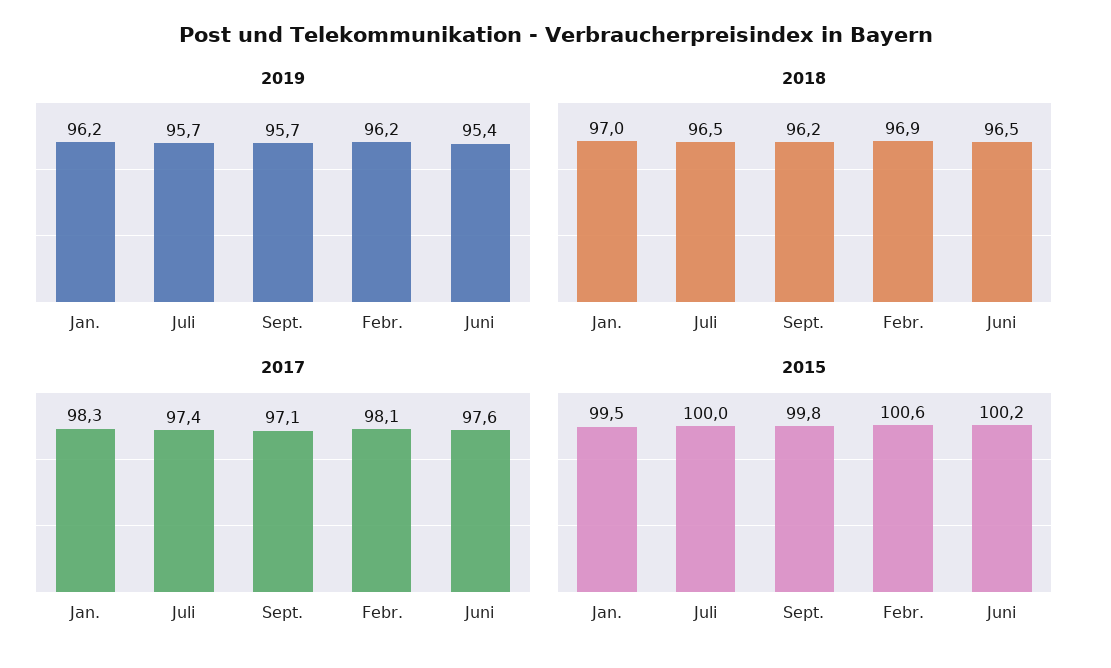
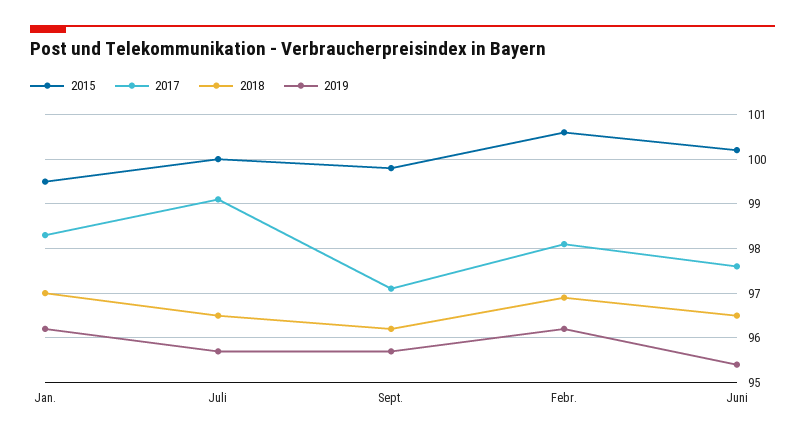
  {
    "2019": {
      "Jan.": 96.2,
      "Juli": 95.7,
      "Sept.": 95.7,
      "Febr.": 96.2,
      "Juni": 95.4
    },
    "2018": {
      "Jan.": 97,
      "Juli": 96.5,
      "Sept.": 96.2,
      "Febr.": 96.9,
      "Juni": 96.5
    },
    "2017": {
      "Jan.": 98.3,
-     "Juli": 97.4,
+     "Juli": 99,
      "Sept.": 97.1,
      "Febr.": 98.1,
      "Juni": 97.6
    },
    "2015": {
      "Jan.": 99.5,
      "Juli": 100,
      "Sept.": 99.8,
      "Febr.": 100.6,
      "Juni": 100.2
    }
  }

